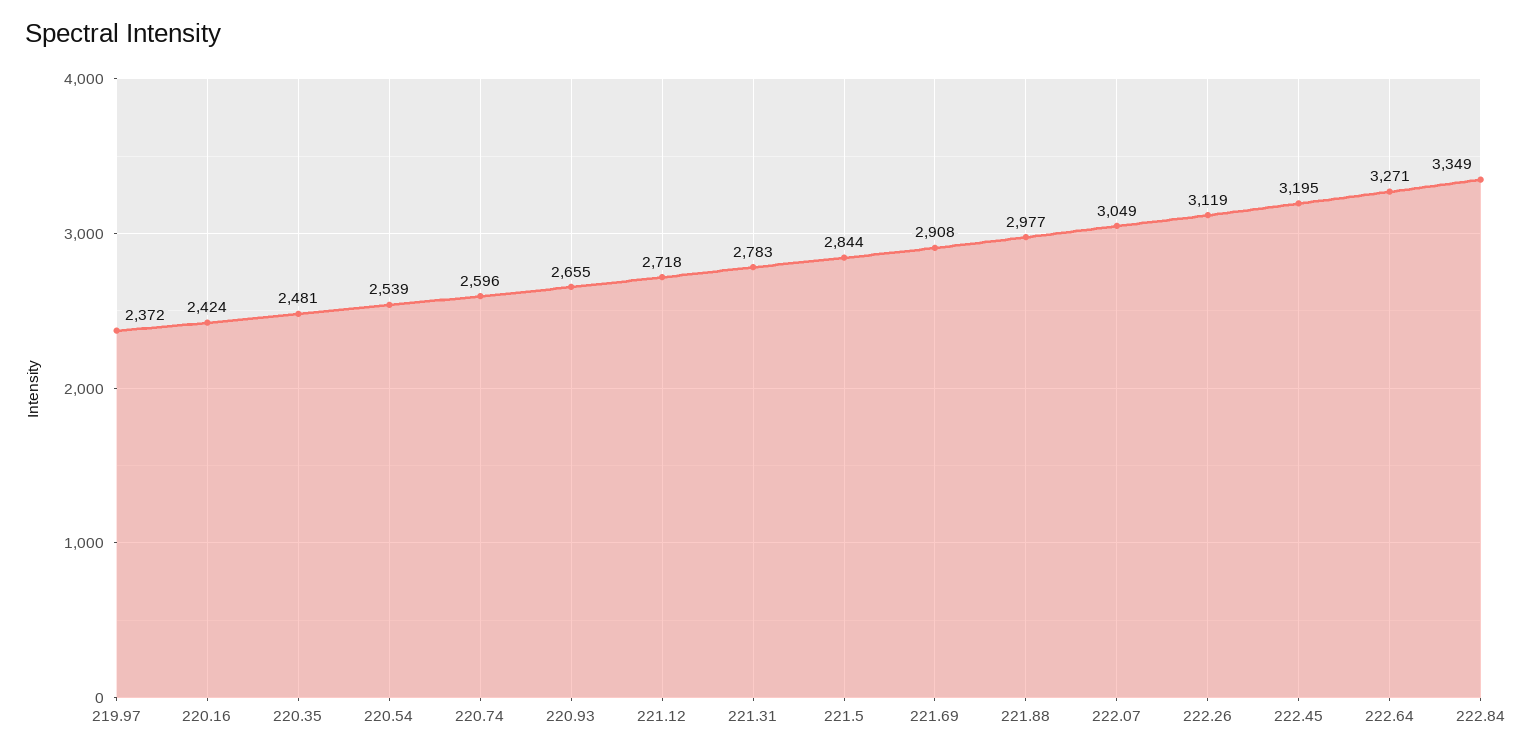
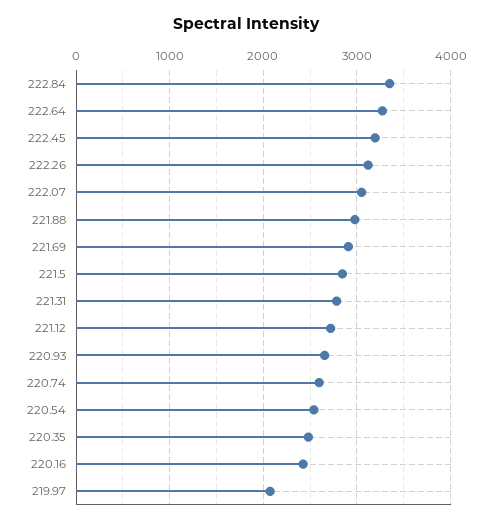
  {
-   "219.97": 2372,
+   "219.97": 2100,
    "220.16": 2424,
    "220.35": 2481,
    "220.54": 2539,
    "220.74": 2596,
    "220.93": 2655,
    "221.12": 2718,
    "221.31": 2783,
    "221.5": 2844,
    "221.69": 2908,
    "221.88": 2977,
    "222.07": 3049,
    "222.26": 3119,
    "222.45": 3195,
    "222.64": 3271,
    "222.84": 3349
  }

